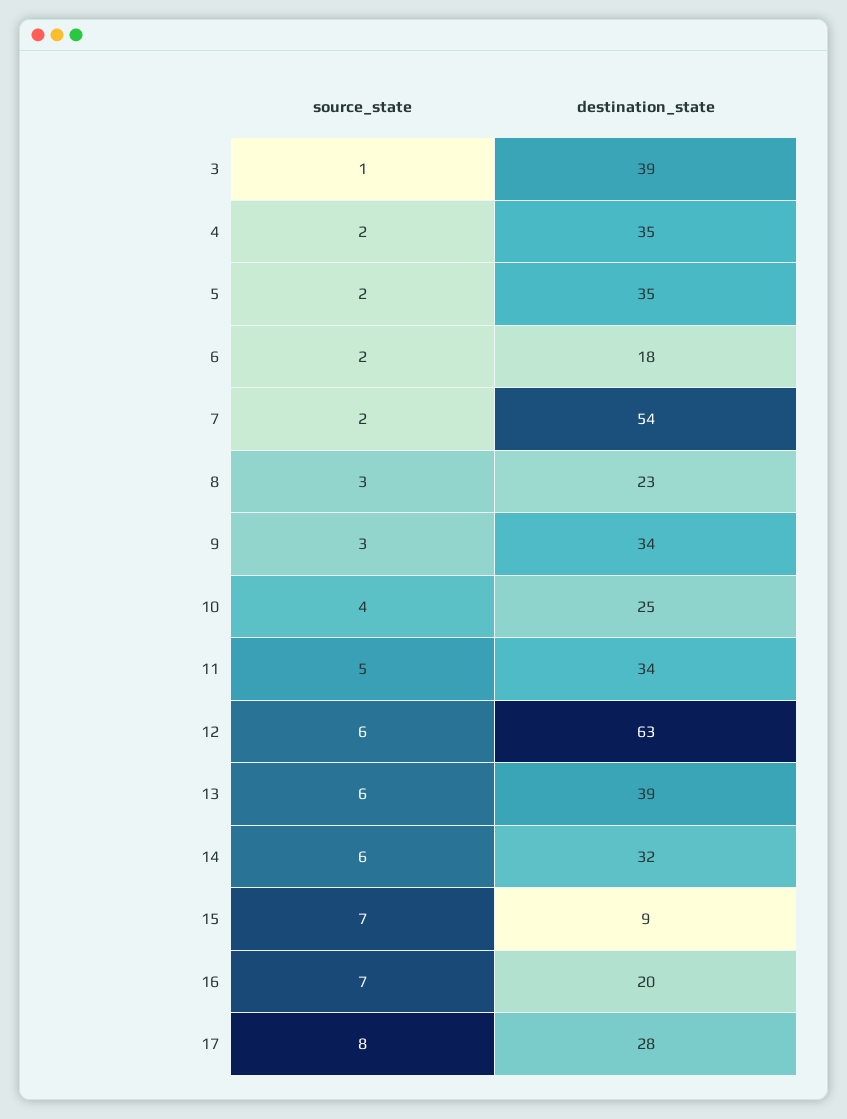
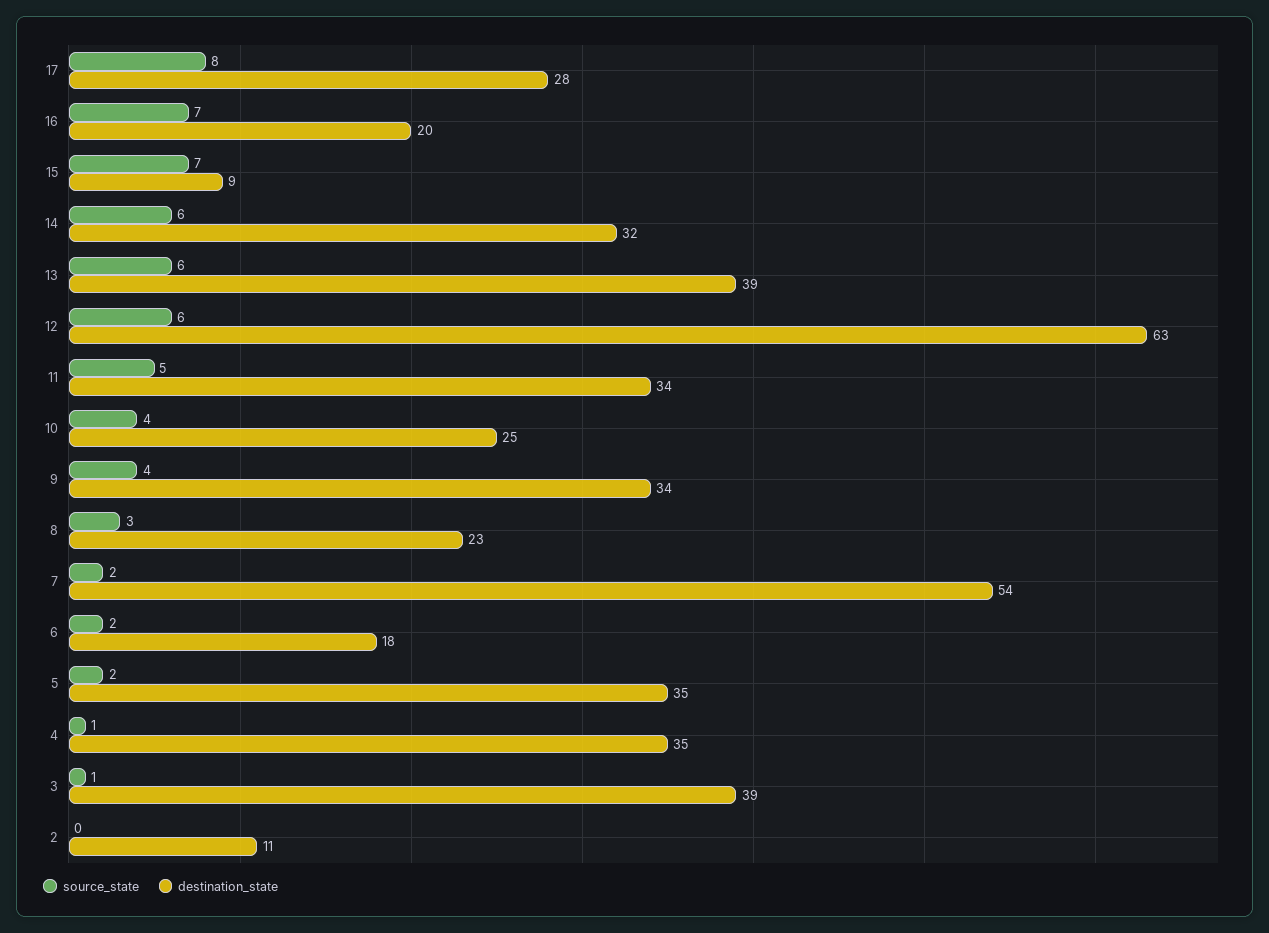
  {
    "source_state": {
      "3": 1,
-     "4": 2,
+     "4": 1,
      "5": 2,
      "6": 2,
      "7": 2,
      "8": 3,
-     "9": 3,
+     "9": 4,
      "10": 4,
      "11": 5,
      "12": 6,
      "13": 6,
      "14": 6,
      "15": 7,
      "16": 7,
-     "17": 8
+     "17": 8,
+     "2": 0
    },
    "destination_state": {
      "3": 39,
      "4": 35,
      "5": 35,
      "6": 18,
      "7": 54,
      "8": 23,
      "9": 34,
      "10": 25,
      "11": 34,
      "12": 63,
      "13": 39,
      "14": 32,
      "15": 9,
      "16": 20,
-     "17": 28
+     "17": 28,
+     "2": 11
    }
  }

